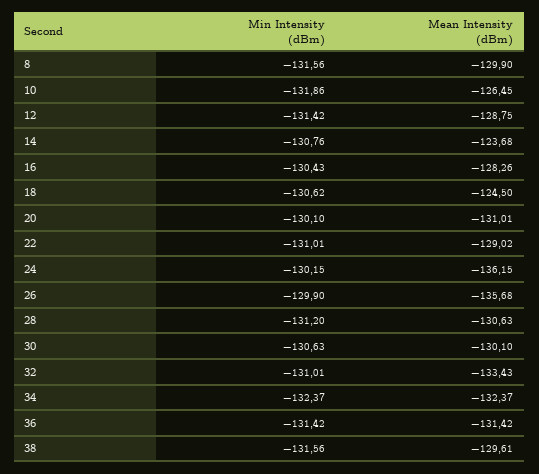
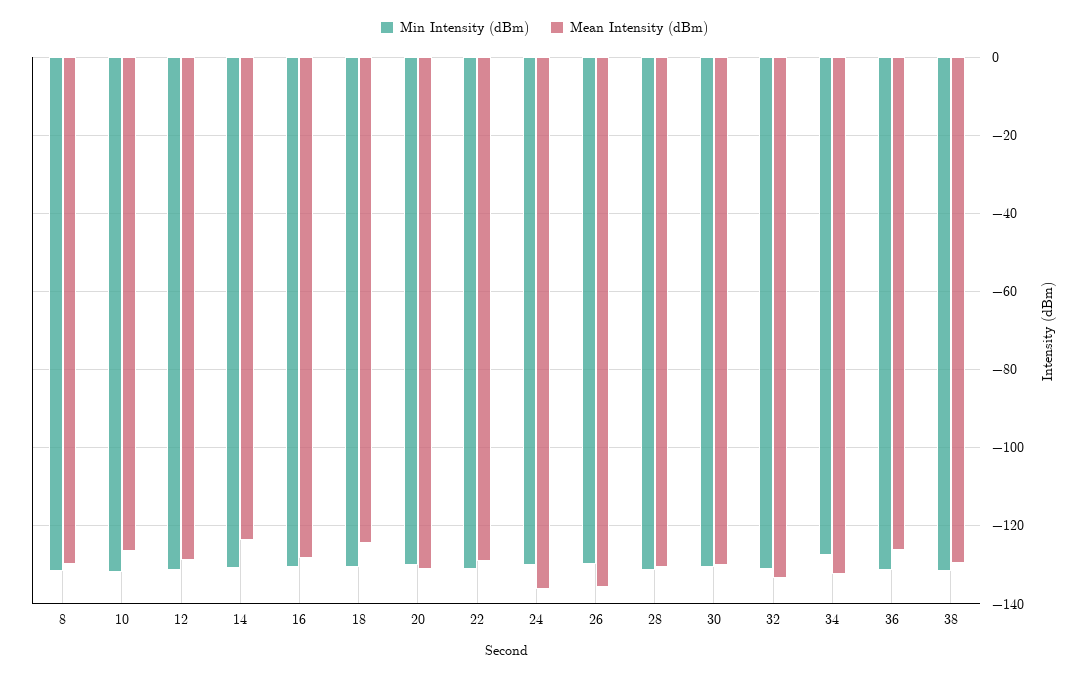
  {
    "Min Intensity (dBm)": {
      "8": -131.56,
      "10": -131.86,
      "12": -131.42,
      "14": -130.76,
      "16": -130.43,
      "18": -130.62,
      "20": -130.1,
      "22": -131.01,
      "24": -130.15,
      "26": -129.9,
      "28": -131.2,
      "30": -130.63,
      "32": -131.01,
-     "34": -132.37,
+     "34": -128,
      "36": -131.42,
      "38": -131.56
    },
    "Mean Intensity (dBm)": {
      "8": -129.9,
      "10": -126.45,
      "12": -128.75,
      "14": -123.68,
      "16": -128.26,
      "18": -124.5,
      "20": -131.01,
      "22": -129.02,
      "24": -136.15,
      "26": -135.68,
      "28": -130.63,
      "30": -130.1,
      "32": -133.43,
      "34": -132.37,
-     "36": -131.42,
+     "36": -126,
      "38": -129.61
    }
  }

